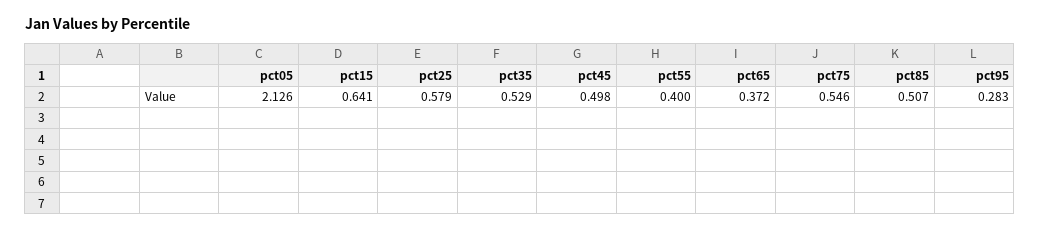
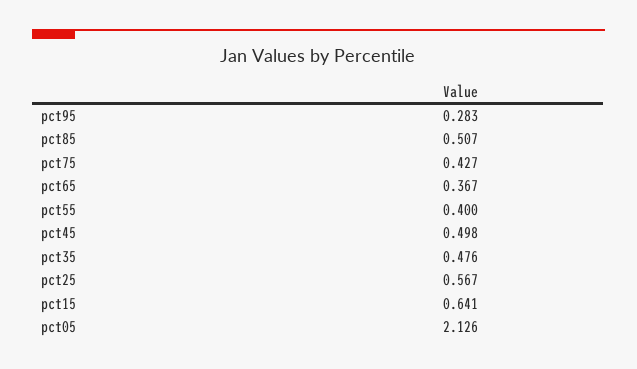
  {
    "pct05": 2.126,
    "pct15": 0.641,
-   "pct25": 0.579,
+   "pct25": 0.567,
-   "pct35": 0.529,
+   "pct35": 0.476,
    "pct45": 0.498,
    "pct55": 0.4,
-   "pct65": 0.372,
+   "pct65": 0.367,
-   "pct75": 0.546,
+   "pct75": 0.427,
    "pct85": 0.507,
    "pct95": 0.283
  }

